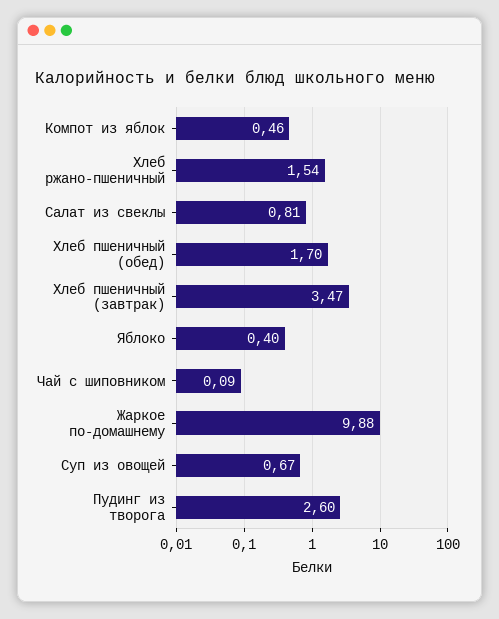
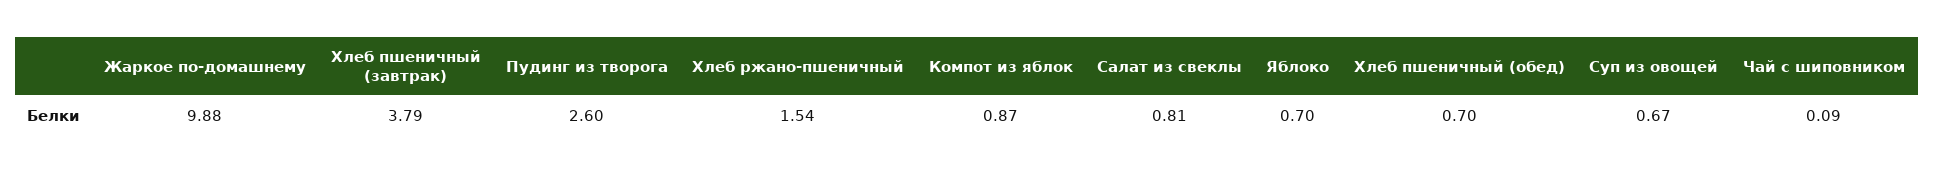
  {
-   "Компот из яблок": 0.46,
+   "Компот из яблок": 0.87,
    "Хлеб ржано-пшеничный": 1.54,
    "Салат из свеклы": 0.81,
-   "Хлеб пшеничный (обед)": 1.7,
+   "Хлеб пшеничный (обед)": 0.7,
-   "Хлеб пшеничный (завтрак)": 3.47,
+   "Хлеб пшеничный (завтрак)": 3.79,
-   "Яблоко": 0.4,
+   "Яблоко": 0.7,
    "Чай с шиповником": 0.09,
    "Жаркое по-домашнему": 9.88,
    "Суп из овощей": 0.67,
    "Пудинг из творога": 2.6
  }

